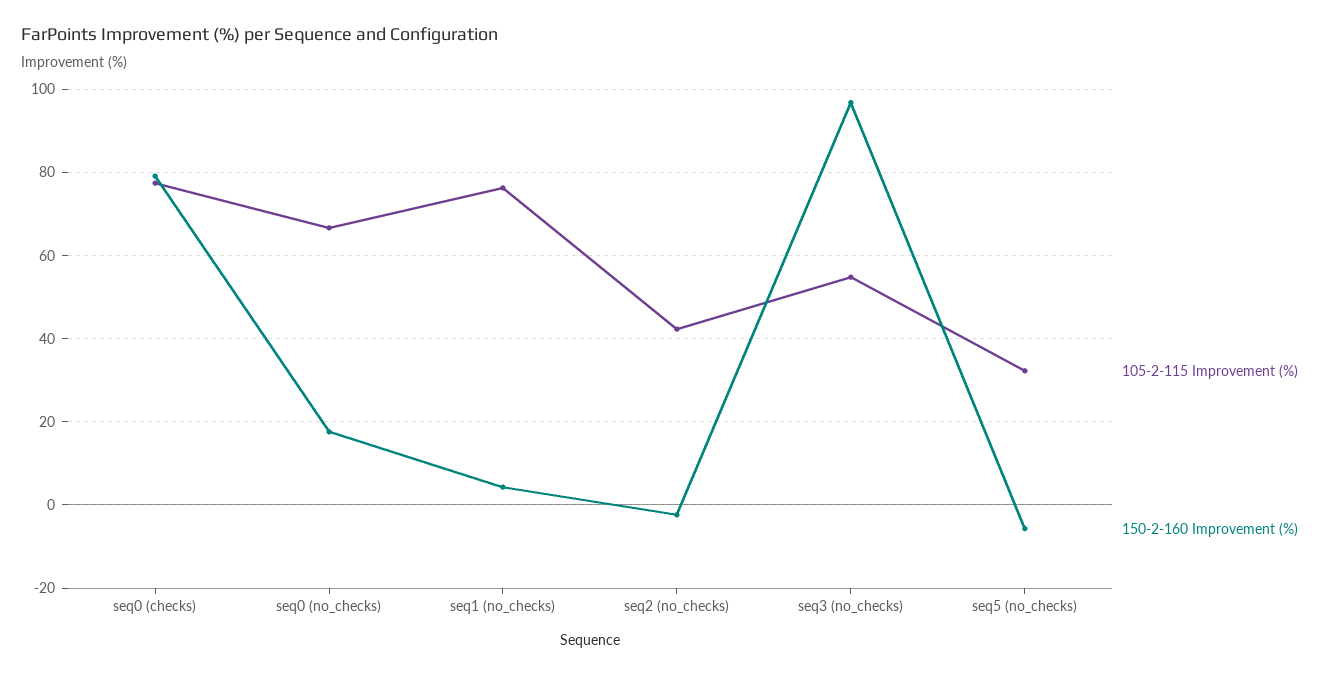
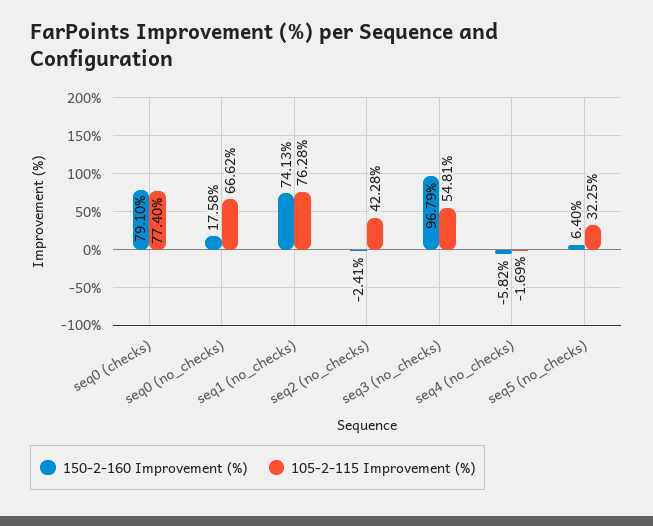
  {
    "105-2-115 Improvement (%)": {
      "seq0 (checks)": 77.4,
      "seq0 (no_checks)": 66.62,
      "seq1 (no_checks)": 76.28,
      "seq2 (no_checks)": 42.28,
      "seq3 (no_checks)": 54.81,
-     "seq5 (no_checks)": 32.25
+     "seq5 (no_checks)": 32.25,
+     "seq4 (no_checks)": -1.69
    },
    "150-2-160 Improvement (%)": {
      "seq0 (checks)": 79.1,
      "seq0 (no_checks)": 17.58,
-     "seq1 (no_checks)": 4,
+     "seq1 (no_checks)": 74.13,
      "seq2 (no_checks)": -2.41,
      "seq3 (no_checks)": 96.79,
-     "seq5 (no_checks)": -6
+     "seq5 (no_checks)": 6.4,
+     "seq4 (no_checks)": -5.82
    }
  }

